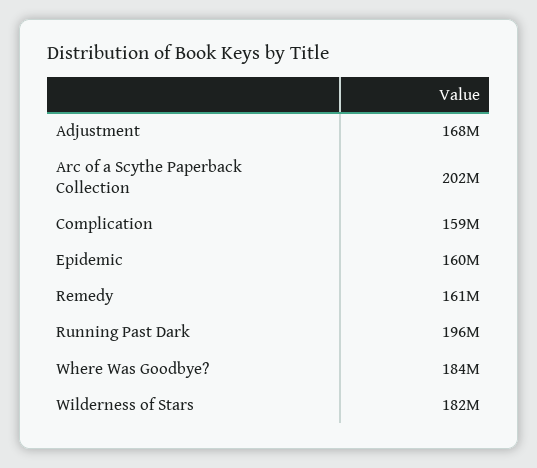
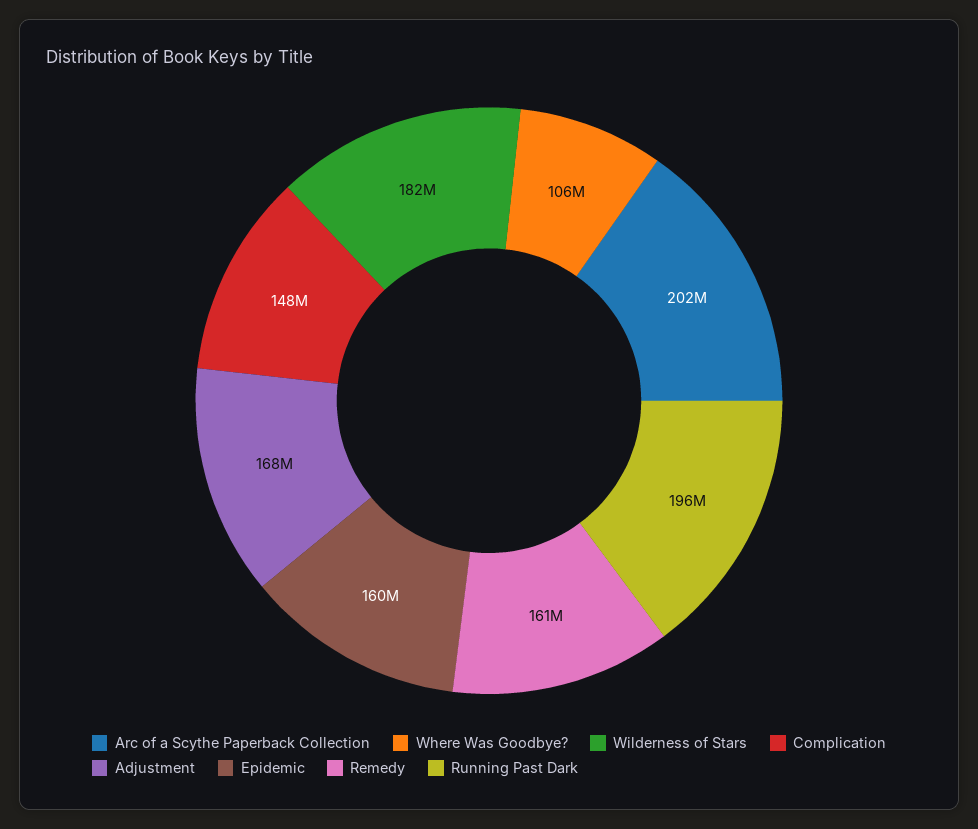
  {
    "Adjustment": 168000000,
    "Arc of a Scythe Paperback Collection": 202000000,
-   "Complication": 159000000,
+   "Complication": 148000000,
    "Epidemic": 160000000,
    "Remedy": 161000000,
    "Running Past Dark": 196000000,
-   "Where Was Goodbye?": 184000000,
+   "Where Was Goodbye?": 106000000,
    "Wilderness of Stars": 182000000
  }

